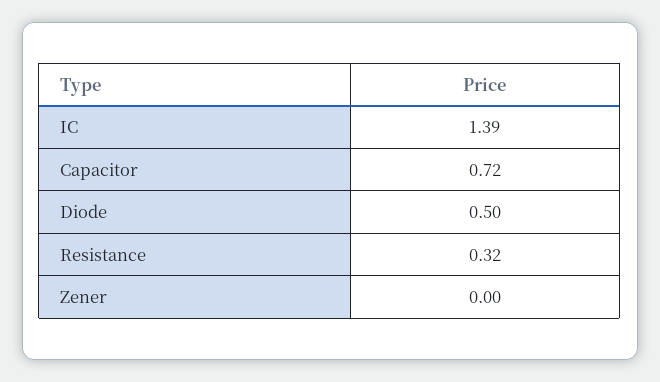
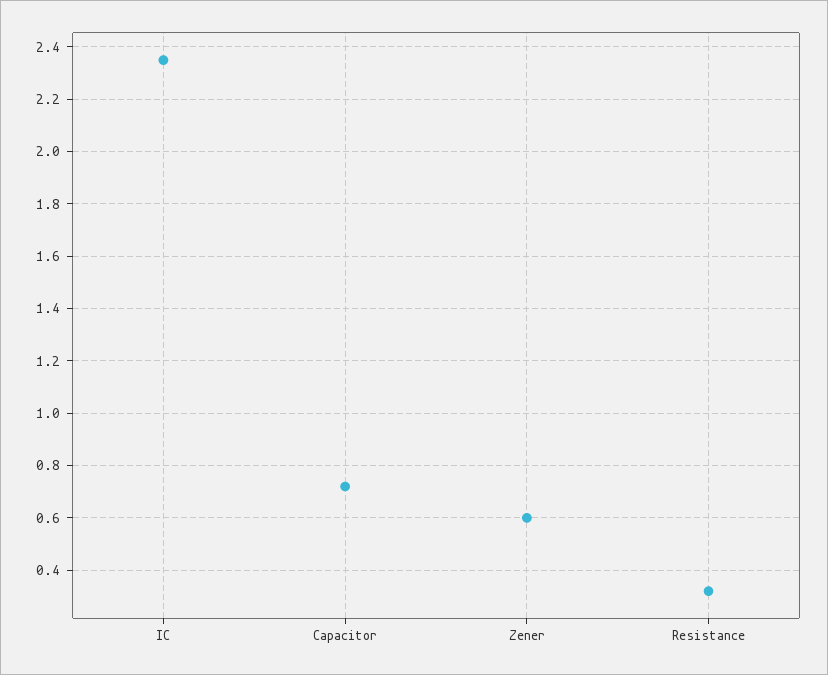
  {
-   "IC": 1.39,
+   "IC": 2.35,
    "Capacitor": 0.72,
-   "Diode": 0.5,
    "Resistance": 0.32,
-   "Zener": 0
+   "Zener": 0.6
  }

